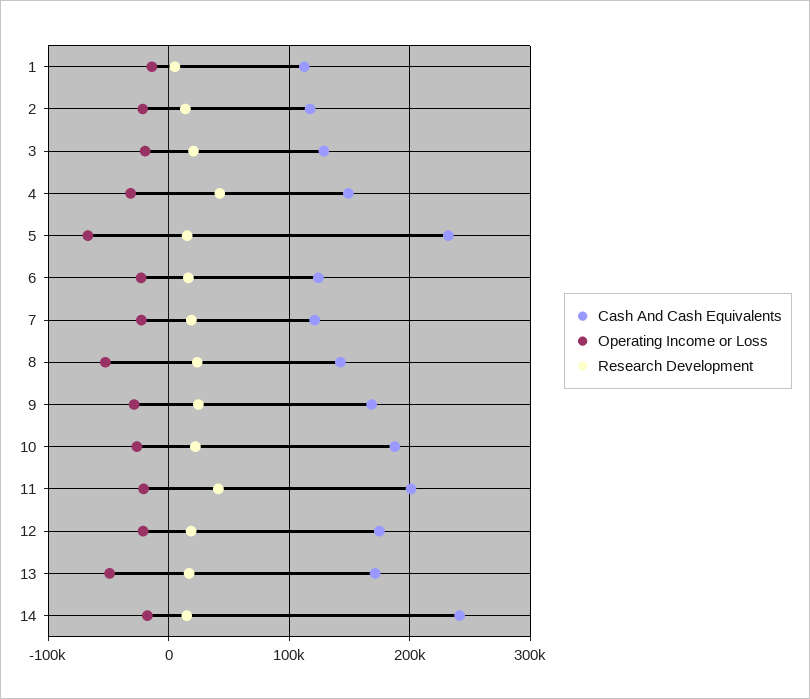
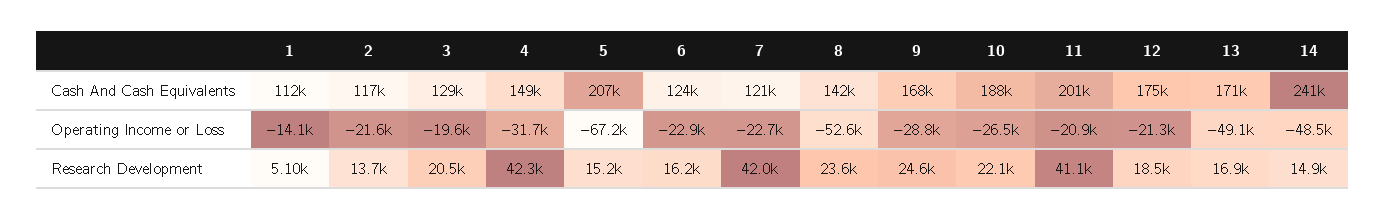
  {
    "Cash And Cash Equivalents": {
      "1": 112000,
      "2": 117000,
      "3": 129000,
      "4": 149000,
-     "5": 230000,
+     "5": 207000,
      "6": 124000,
      "7": 121000,
      "8": 142000,
      "9": 168000,
      "10": 188000,
      "11": 201000,
      "12": 175000,
      "13": 171000,
      "14": 241000
    },
    "Operating Income or Loss": {
      "1": -14100,
      "2": -21600,
      "3": -19600,
      "4": -31700,
      "5": -67200,
      "6": -22900,
      "7": -22700,
      "8": -52600,
      "9": -28800,
      "10": -26500,
      "11": -20900,
      "12": -21300,
      "13": -49100,
-     "14": -20000
+     "14": -48500
    },
    "Research Development": {
      "1": 5100,
      "2": 13700,
      "3": 20500,
      "4": 42300,
      "5": 15200,
      "6": 16200,
-     "7": 20000,
+     "7": 42000,
      "8": 23600,
      "9": 24600,
      "10": 22100,
      "11": 41100,
      "12": 18500,
      "13": 16900,
      "14": 14900
    }
  }

